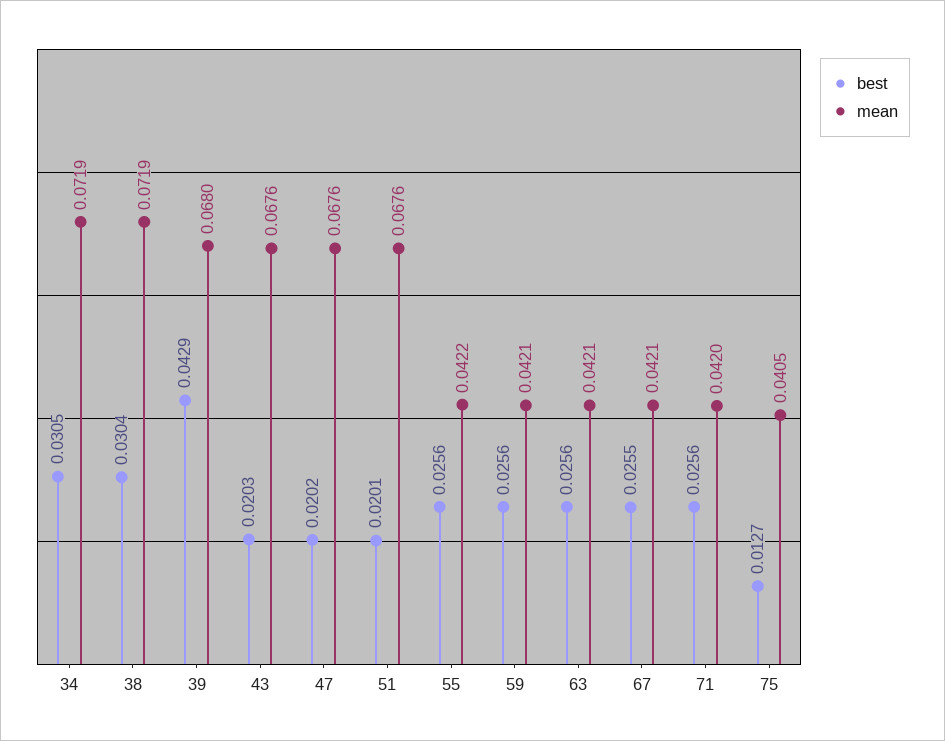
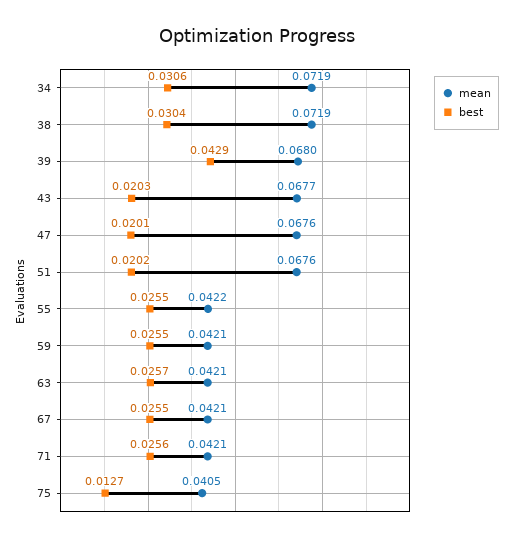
  {
    "best": {
-     "34": 0.0305,
+     "34": 0.0306,
      "38": 0.0304,
      "39": 0.0429,
      "43": 0.0203,
-     "47": 0.0202,
+     "47": 0.0201,
-     "51": 0.0201,
+     "51": 0.0202,
-     "55": 0.0256,
+     "55": 0.0255,
-     "59": 0.0256,
+     "59": 0.0255,
-     "63": 0.0256,
+     "63": 0.0257,
      "67": 0.0255,
      "71": 0.0256,
      "75": 0.0127
    },
    "mean": {
      "34": 0.0719,
      "38": 0.0719,
      "39": 0.068,
-     "43": 0.0676,
+     "43": 0.0677,
      "47": 0.0676,
      "51": 0.0676,
      "55": 0.0422,
      "59": 0.0421,
      "63": 0.0421,
      "67": 0.0421,
-     "71": 0.042,
+     "71": 0.0421,
      "75": 0.0405
    }
  }

